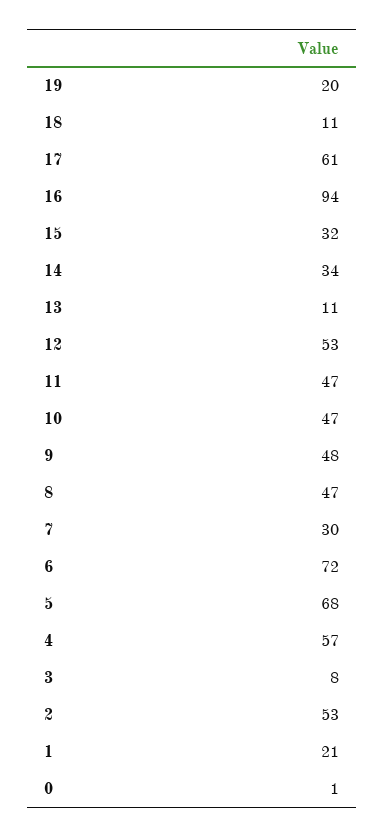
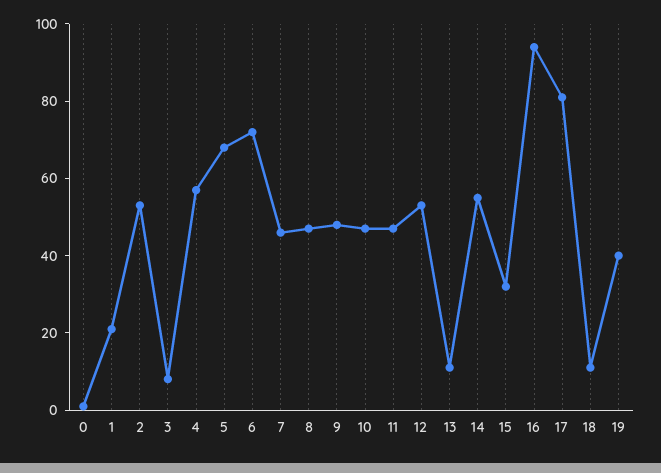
  {
-   "19": 20,
+   "19": 40,
    "18": 11,
-   "17": 61,
+   "17": 80,
    "16": 94,
    "15": 32,
-   "14": 34,
+   "14": 55,
    "13": 11,
    "12": 53,
    "11": 47,
    "10": 47,
    "9": 48,
    "8": 47,
-   "7": 30,
+   "7": 45,
    "6": 72,
    "5": 68,
    "4": 57,
    "3": 8,
    "2": 53,
    "1": 21,
    "0": 1
  }

